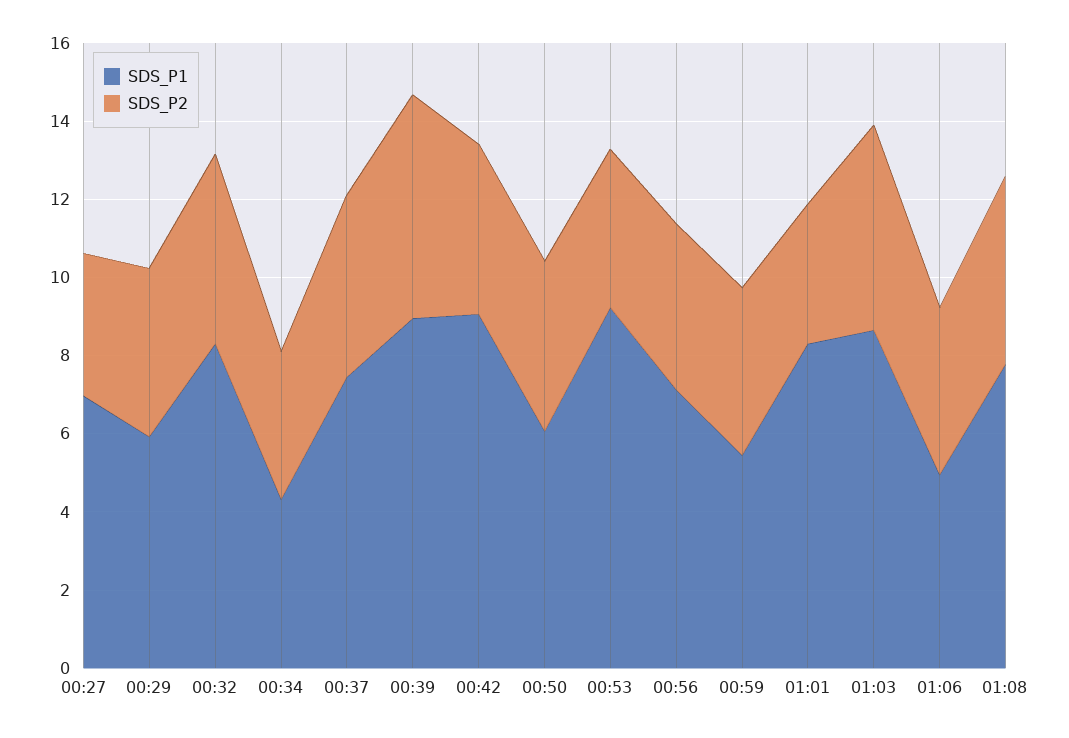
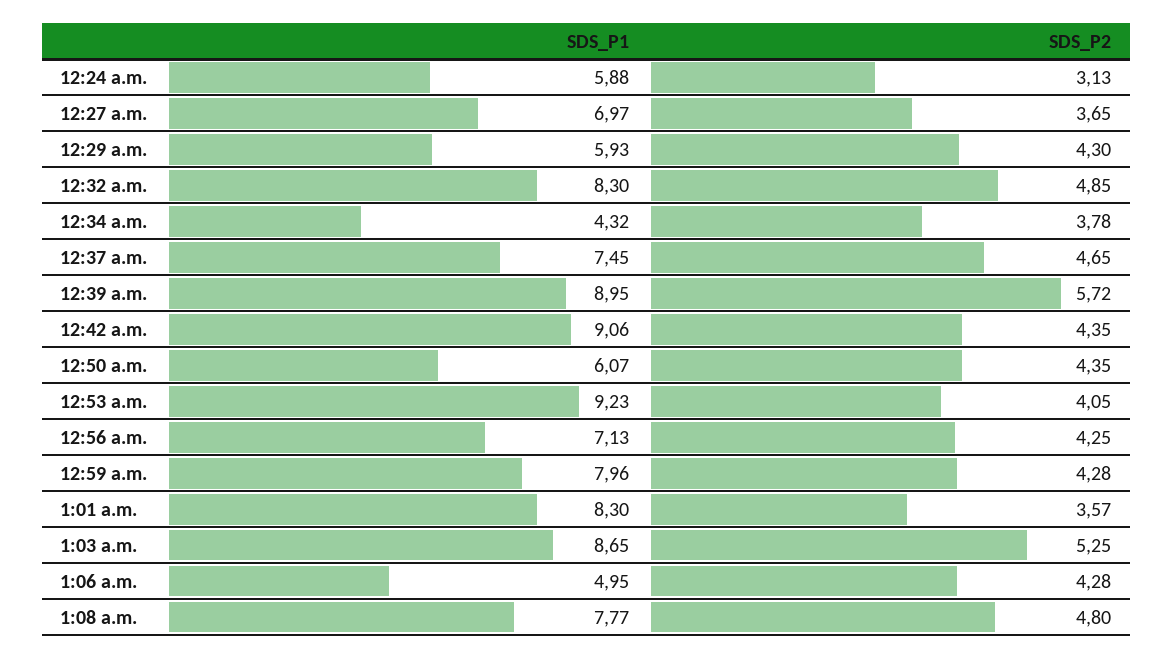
  {
    "SDS_P1": {
      "00:27": 6.97,
      "00:29": 5.93,
      "00:32": 8.3,
      "00:34": 4.32,
      "00:37": 7.45,
      "00:39": 8.95,
      "00:42": 9.06,
      "00:50": 6.07,
      "00:53": 9.23,
      "00:56": 7.13,
-     "00:59": 5.5,
+     "00:59": 7.96,
      "01:01": 8.3,
      "01:03": 8.65,
      "01:06": 4.95,
-     "01:08": 7.77
+     "01:08": 7.77,
+     "12:24 a.m.": 5.88
    },
    "SDS_P2": {
      "00:27": 3.65,
      "00:29": 4.3,
      "00:32": 4.85,
      "00:34": 3.78,
      "00:37": 4.65,
      "00:39": 5.72,
      "00:42": 4.35,
      "00:50": 4.35,
      "00:53": 4.05,
      "00:56": 4.25,
      "00:59": 4.28,
      "01:01": 3.57,
      "01:03": 5.25,
      "01:06": 4.28,
-     "01:08": 4.8
+     "01:08": 4.8,
+     "12:24 a.m.": 3.13
    }
  }

